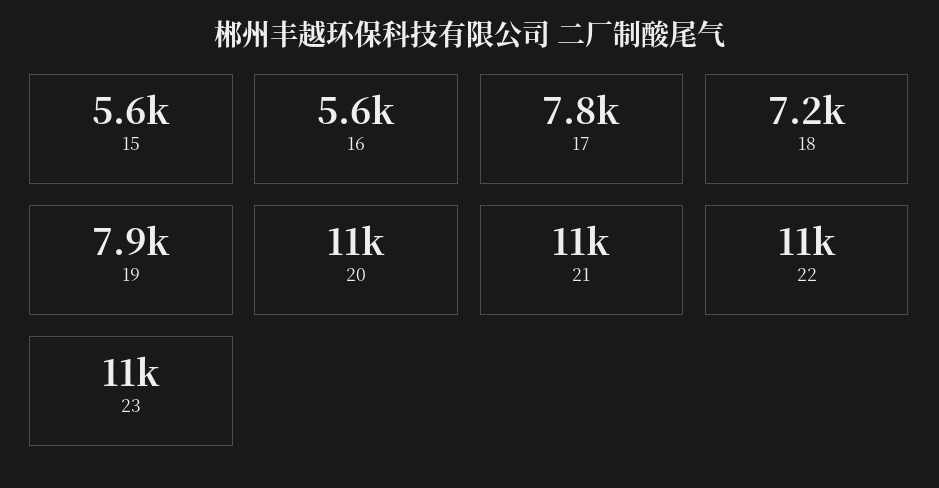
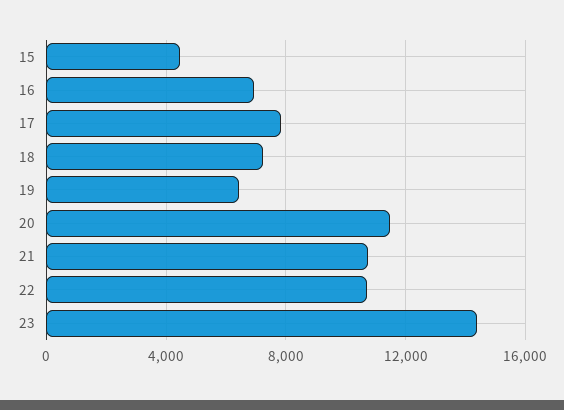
  {
-   "15": 5600,
+   "15": 4500,
-   "16": 5600,
+   "16": 7000,
    "17": 7800,
    "18": 7200,
-   "19": 7900,
+   "19": 6500,
    "20": 11000,
    "21": 11000,
    "22": 11000,
-   "23": 11000
+   "23": 14500
  }

